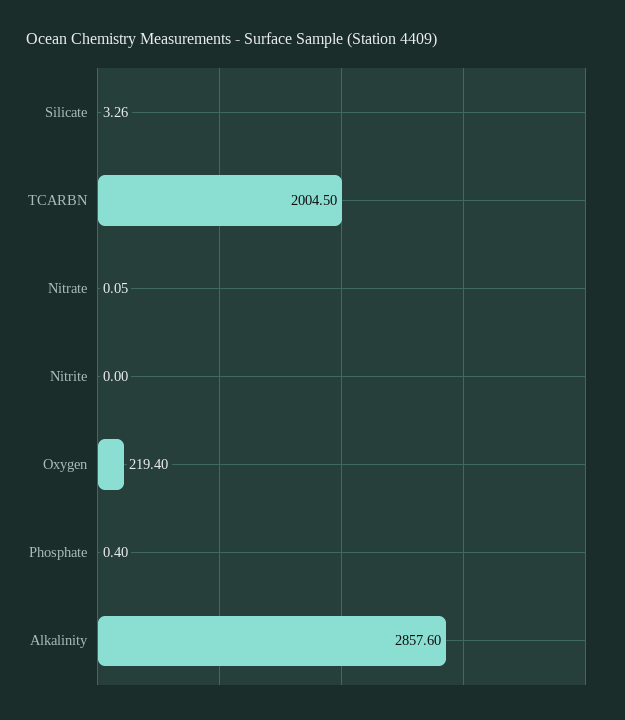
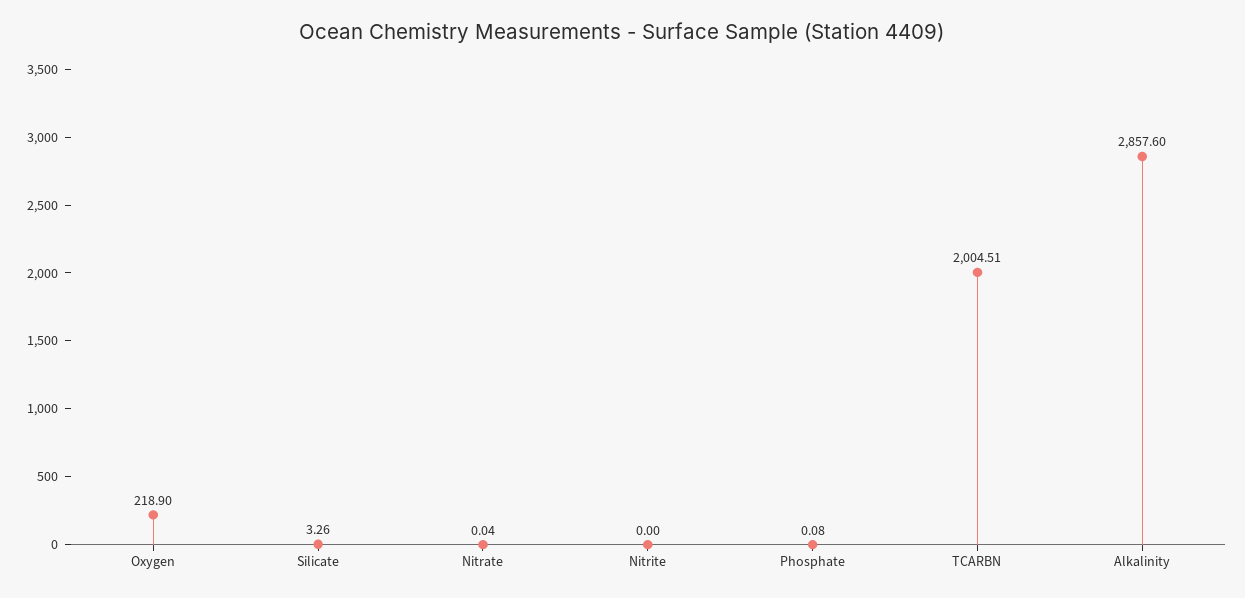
  {
    "Silicate": 3.26,
-   "TCARBN": 2004.5,
+   "TCARBN": 2004.51,
-   "Nitrate": 0.05,
+   "Nitrate": 0.04,
    "Nitrite": 0,
-   "Oxygen": 219.4,
+   "Oxygen": 218.9,
-   "Phosphate": 0.4,
+   "Phosphate": 0.08,
    "Alkalinity": 2857.6
  }

